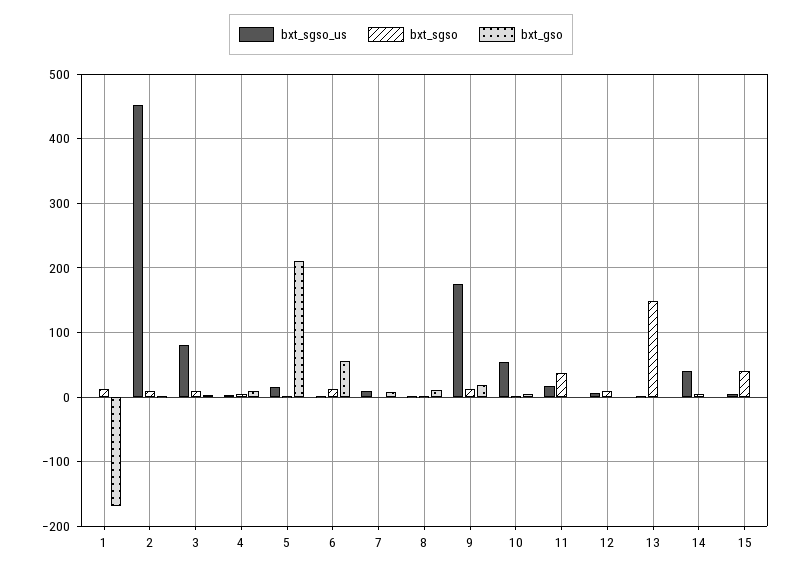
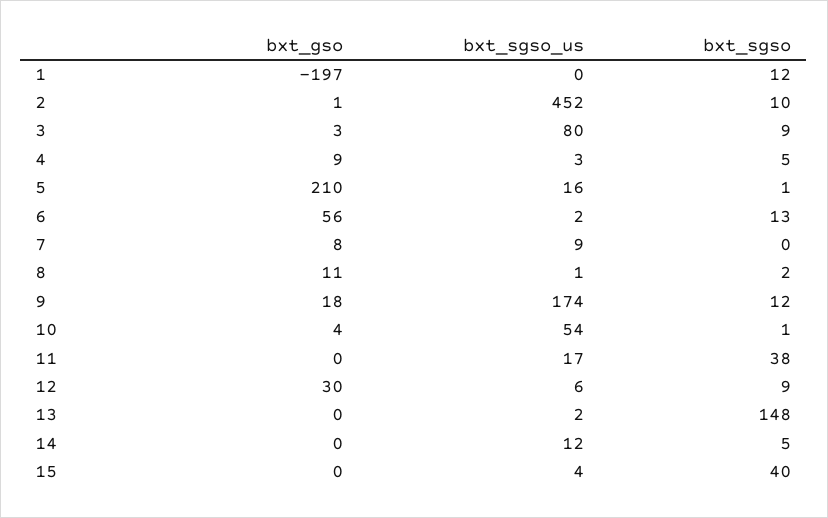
  {
    "bxt_sgso_us": {
      "1": 0,
      "2": 452,
      "3": 80,
      "4": 3,
      "5": 16,
      "6": 2,
      "7": 9,
      "8": 1,
      "9": 174,
      "10": 54,
      "11": 17,
      "12": 6,
      "13": 2,
-     "14": 40,
+     "14": 12,
      "15": 4
    },
    "bxt_sgso": {
      "1": 12,
      "2": 10,
      "3": 9,
      "4": 5,
      "5": 1,
      "6": 13,
      "7": 0,
      "8": 2,
      "9": 12,
      "10": 1,
      "11": 38,
      "12": 9,
      "13": 148,
      "14": 5,
      "15": 40
    },
    "bxt_gso": {
-     "1": -170,
+     "1": -197,
      "2": 1,
      "3": 3,
      "4": 9,
      "5": 210,
      "6": 56,
      "7": 8,
      "8": 11,
      "9": 18,
      "10": 4,
      "11": 0,
-     "12": 0,
+     "12": 30,
      "13": 0,
      "14": 0,
      "15": 0
    }
  }

